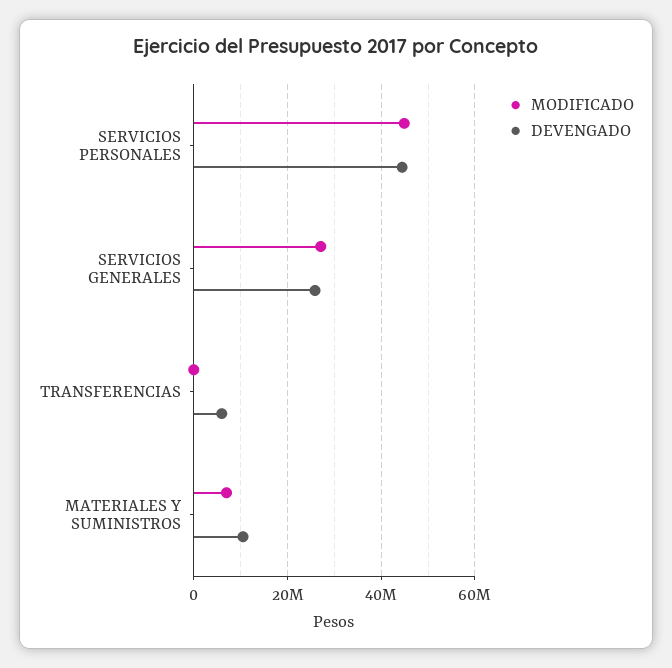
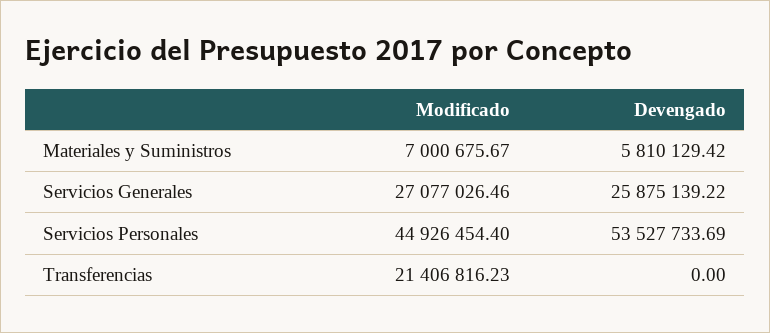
  {
    "MODIFICADO": {
      "SERVICIOS PERSONALES": 44926454.4,
      "SERVICIOS GENERALES": 27077026.46,
-     "TRANSFERENCIAS": 0,
+     "TRANSFERENCIAS": 21406816.23,
      "MATERIALES Y SUMINISTROS": 7000675.67
    },
    "DEVENGADO": {
-     "SERVICIOS PERSONALES": 44000000,
+     "SERVICIOS PERSONALES": 53527733.69,
      "SERVICIOS GENERALES": 25875139.22,
-     "TRANSFERENCIAS": 6000000,
+     "TRANSFERENCIAS": 0,
-     "MATERIALES Y SUMINISTROS": 10000000
+     "MATERIALES Y SUMINISTROS": 5810129.42
    }
  }

